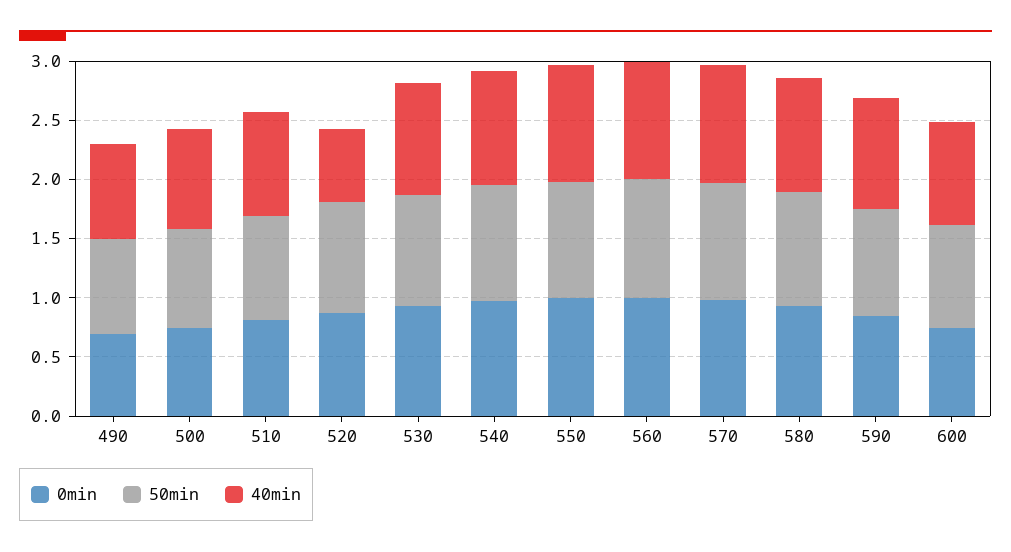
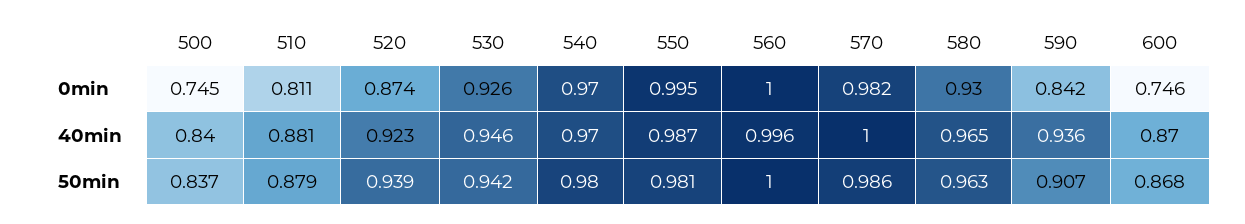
  {
    "0min": {
-     "490": 0.7,
      "500": 0.745,
      "510": 0.811,
      "520": 0.874,
      "530": 0.926,
      "540": 0.97,
      "550": 0.995,
      "560": 1,
      "570": 0.982,
      "580": 0.93,
      "590": 0.842,
      "600": 0.746
    },
    "50min": {
-     "490": 0.8,
      "500": 0.837,
      "510": 0.879,
      "520": 0.939,
      "530": 0.942,
      "540": 0.98,
      "550": 0.981,
      "560": 1,
      "570": 0.986,
      "580": 0.963,
      "590": 0.907,
      "600": 0.868
    },
    "40min": {
-     "490": 0.8,
      "500": 0.84,
      "510": 0.881,
-     "520": 0.6,
+     "520": 0.923,
      "530": 0.946,
      "540": 0.97,
      "550": 0.987,
      "560": 0.996,
      "570": 1,
      "580": 0.965,
      "590": 0.936,
      "600": 0.87
    }
  }

